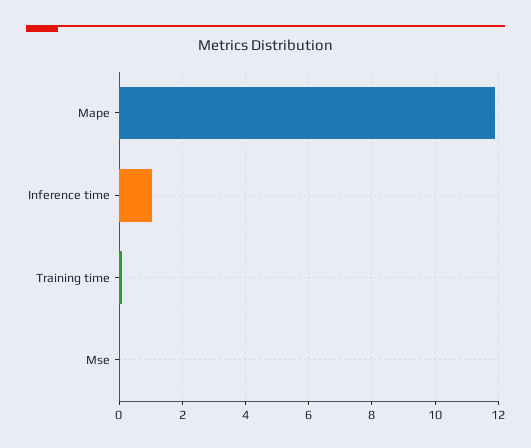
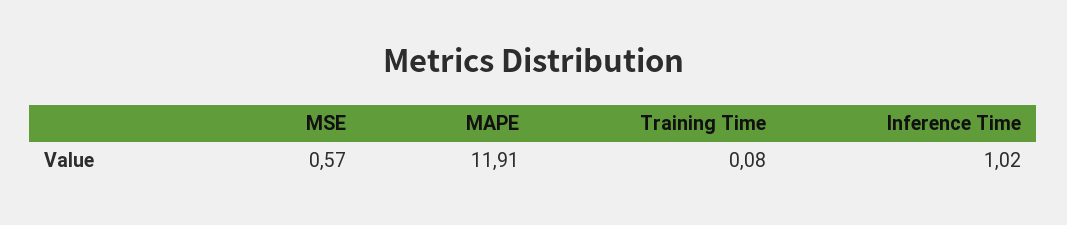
  {
    "Mape": 11.91,
    "Inference time": 1.02,
    "Training time": 0.08,
-   "Mse": 0
+   "Mse": 0.57
  }

